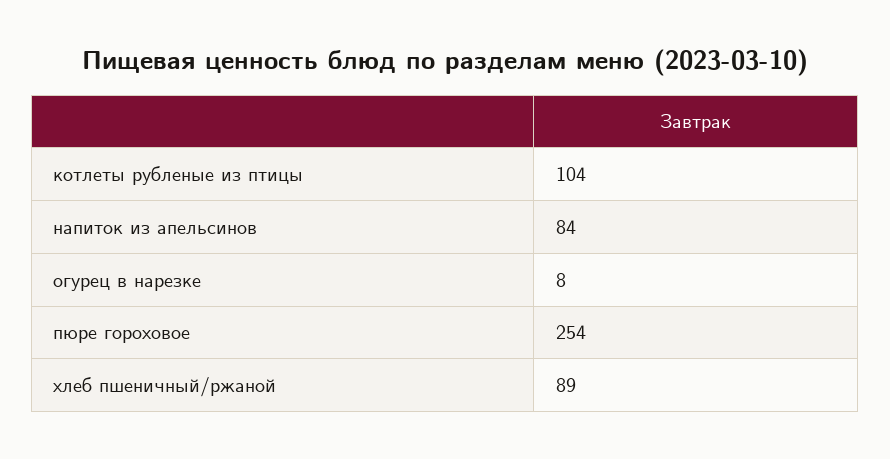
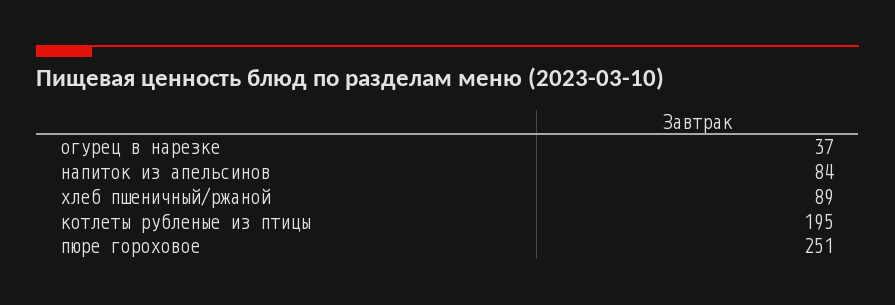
  {
-   "котлеты рубленые из птицы": 104,
+   "котлеты рубленые из птицы": 195,
    "напиток из апельсинов": 84,
-   "огурец в нарезке": 8,
+   "огурец в нарезке": 37,
-   "пюре гороховое": 254,
+   "пюре гороховое": 251,
    "хлеб пшеничный/ржаной": 89
  }

